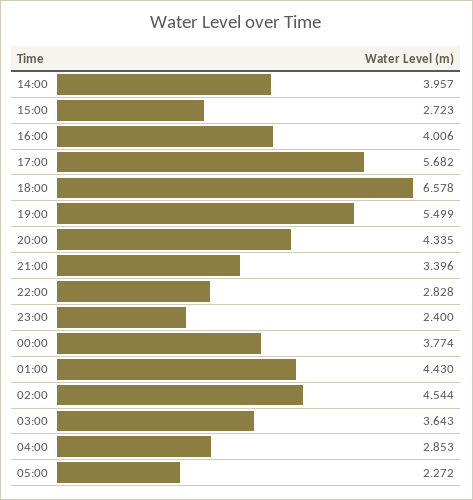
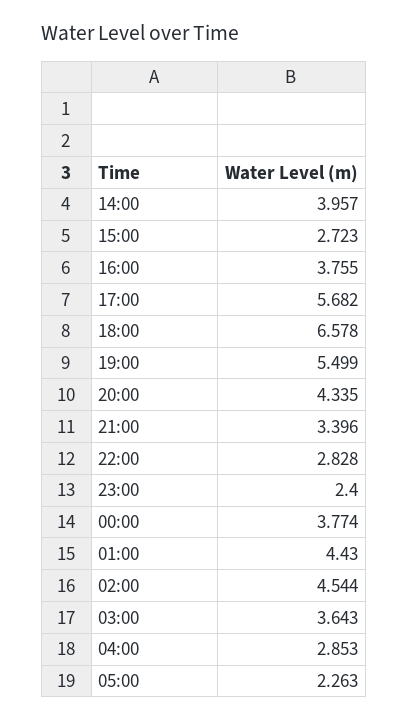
  {
    "14:00": 3.957,
    "15:00": 2.723,
-   "16:00": 4.006,
+   "16:00": 3.755,
    "17:00": 5.682,
    "18:00": 6.578,
    "19:00": 5.499,
    "20:00": 4.335,
    "21:00": 3.396,
    "22:00": 2.828,
    "23:00": 2.4,
    "00:00": 3.774,
    "01:00": 4.43,
    "02:00": 4.544,
    "03:00": 3.643,
    "04:00": 2.853,
-   "05:00": 2.272
+   "05:00": 2.263
  }

